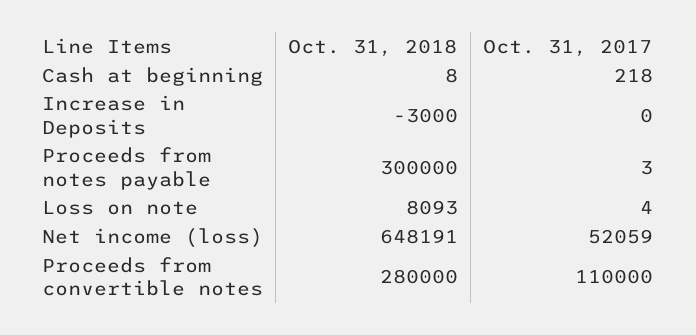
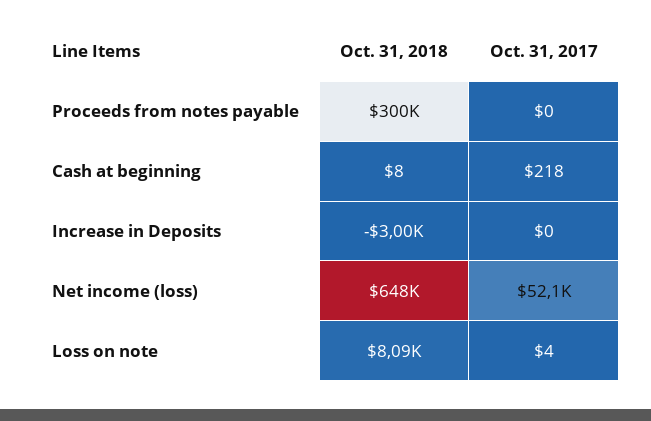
  {
    "Oct. 31, 2018": {
      "Cash at beginning": 8,
      "Increase in Deposits": -3000,
      "Proceeds from notes payable": 300000,
      "Loss on note": 8093,
-     "Net income (loss)": 648191,
+     "Net income (loss)": 648191
-     "Proceeds from convertible notes": 280000
    },
    "Oct. 31, 2017": {
      "Cash at beginning": 218,
      "Increase in Deposits": 0,
-     "Proceeds from notes payable": 3,
+     "Proceeds from notes payable": 0,
      "Loss on note": 4,
-     "Net income (loss)": 52059,
+     "Net income (loss)": 52059
-     "Proceeds from convertible notes": 110000
    }
  }

